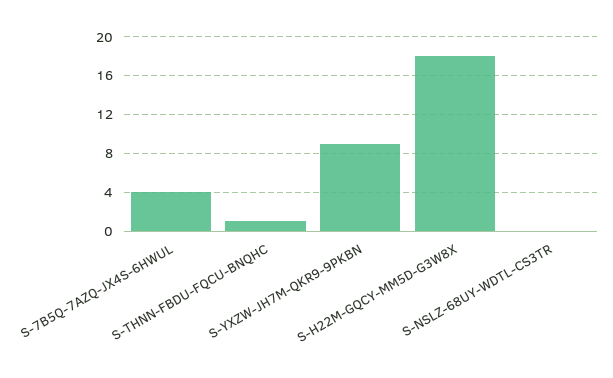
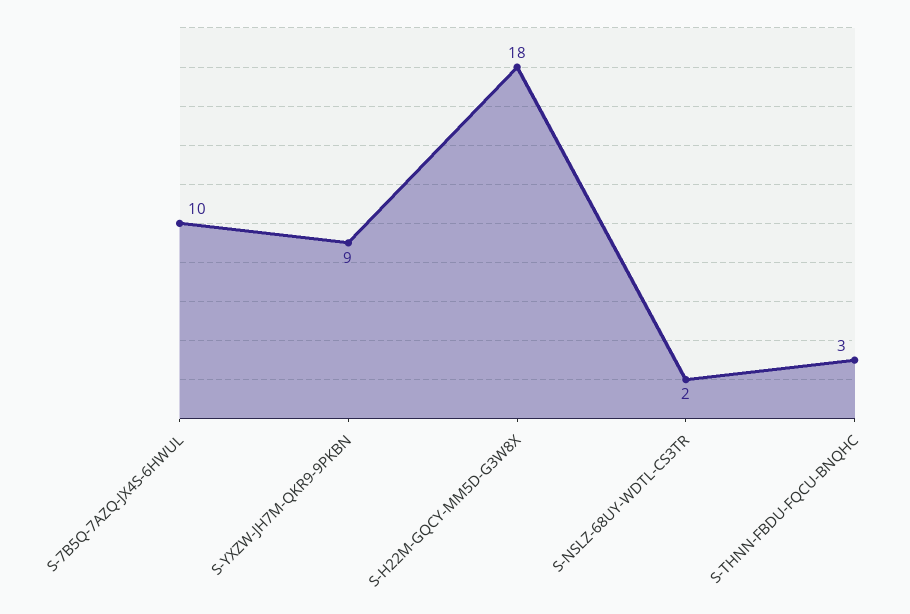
  {
-   "S-7B5Q-7AZQ-JX4S-6HWUL": 4,
+   "S-7B5Q-7AZQ-JX4S-6HWUL": 10,
-   "S-THNN-FBDU-FQCU-BNQHC": 1,
+   "S-THNN-FBDU-FQCU-BNQHC": 3,
    "S-YXZW-JH7M-QKR9-9PKBN": 9,
    "S-H22M-GQCY-MM5D-G3W8X": 18,
-   "S-NSLZ-68UY-WDTL-CS3TR": 0
+   "S-NSLZ-68UY-WDTL-CS3TR": 2
  }

